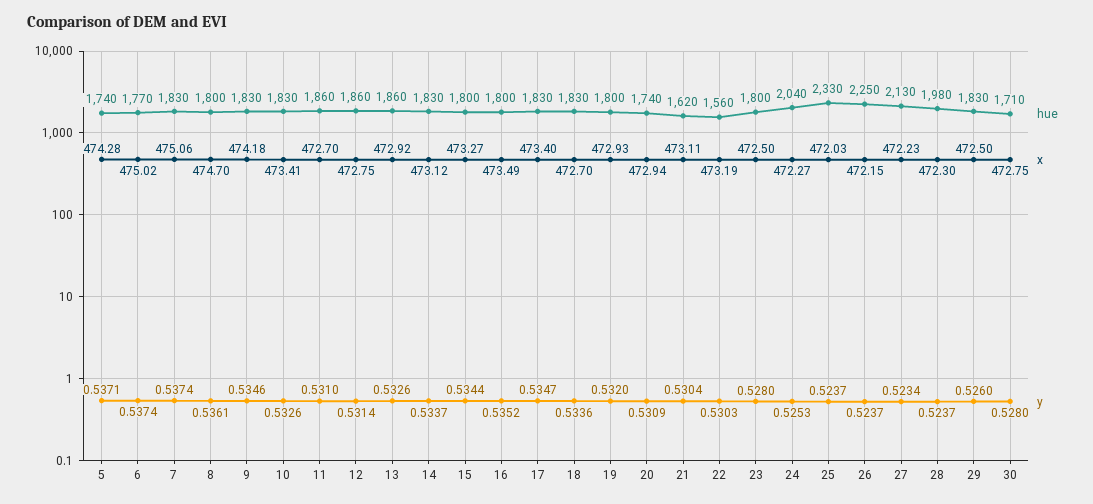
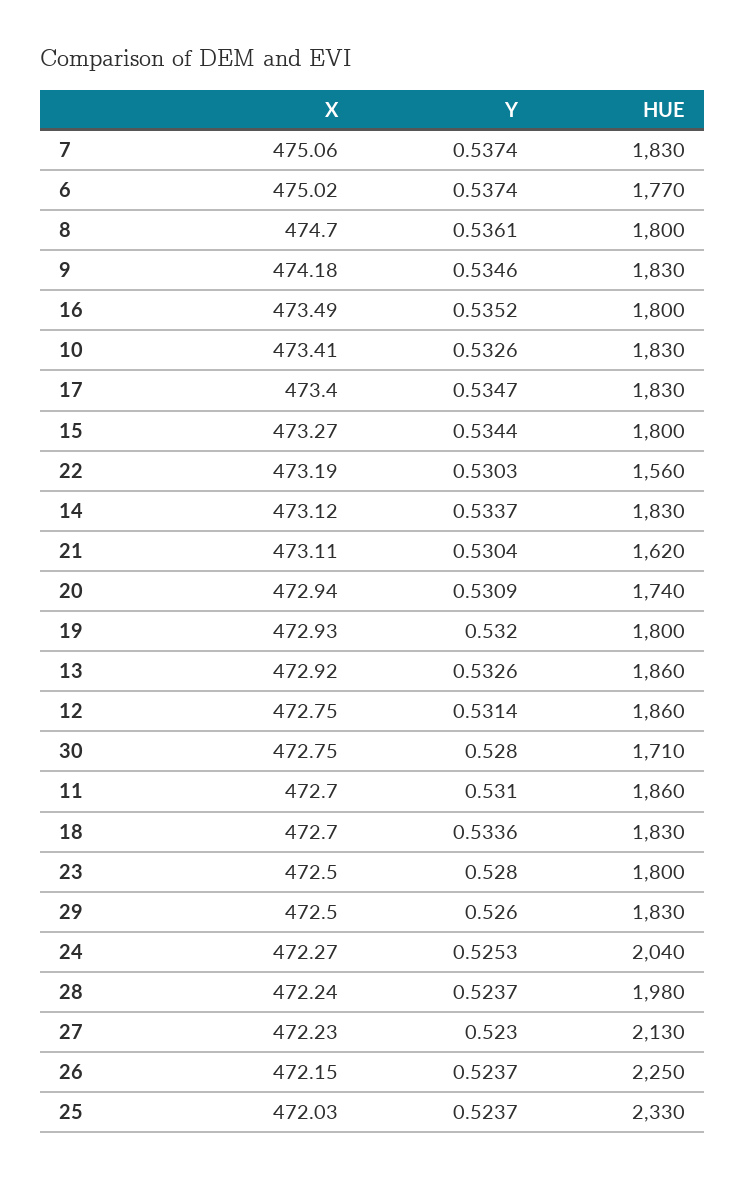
  {
    "hue": {
-     "5": 1740,
      "6": 1770,
      "7": 1830,
      "8": 1800,
      "9": 1830,
      "10": 1830,
      "11": 1860,
      "12": 1860,
      "13": 1860,
      "14": 1830,
      "15": 1800,
      "16": 1800,
      "17": 1830,
      "18": 1830,
      "19": 1800,
      "20": 1740,
      "21": 1620,
      "22": 1560,
      "23": 1800,
      "24": 2040,
      "25": 2330,
      "26": 2250,
      "27": 2130,
      "28": 1980,
      "29": 1830,
      "30": 1710
    },
    "x": {
-     "5": 474.28,
      "6": 475.02,
      "7": 475.06,
      "8": 474.7,
      "9": 474.18,
      "10": 473.41,
      "11": 472.7,
      "12": 472.75,
      "13": 472.92,
      "14": 473.12,
      "15": 473.27,
      "16": 473.49,
      "17": 473.4,
      "18": 472.7,
      "19": 472.93,
      "20": 472.94,
      "21": 473.11,
      "22": 473.19,
      "23": 472.5,
      "24": 472.27,
      "25": 472.03,
      "26": 472.15,
      "27": 472.23,
-     "28": 472.3,
+     "28": 472.24,
      "29": 472.5,
      "30": 472.75
    },
    "y": {
-     "5": 0.5371,
      "6": 0.5374,
      "7": 0.5374,
      "8": 0.5361,
      "9": 0.5346,
      "10": 0.5326,
      "11": 0.531,
      "12": 0.5314,
      "13": 0.5326,
      "14": 0.5337,
      "15": 0.5344,
      "16": 0.5352,
      "17": 0.5347,
      "18": 0.5336,
      "19": 0.532,
      "20": 0.5309,
      "21": 0.5304,
      "22": 0.5303,
      "23": 0.528,
      "24": 0.5253,
      "25": 0.5237,
      "26": 0.5237,
-     "27": 0.5234,
+     "27": 0.523,
      "28": 0.5237,
      "29": 0.526,
      "30": 0.528
    }
  }

